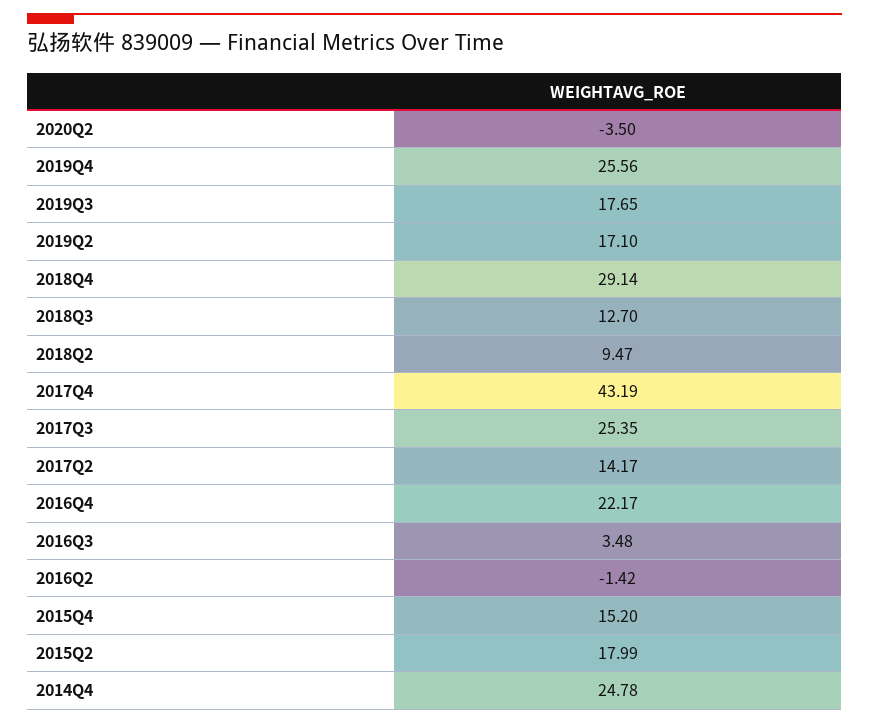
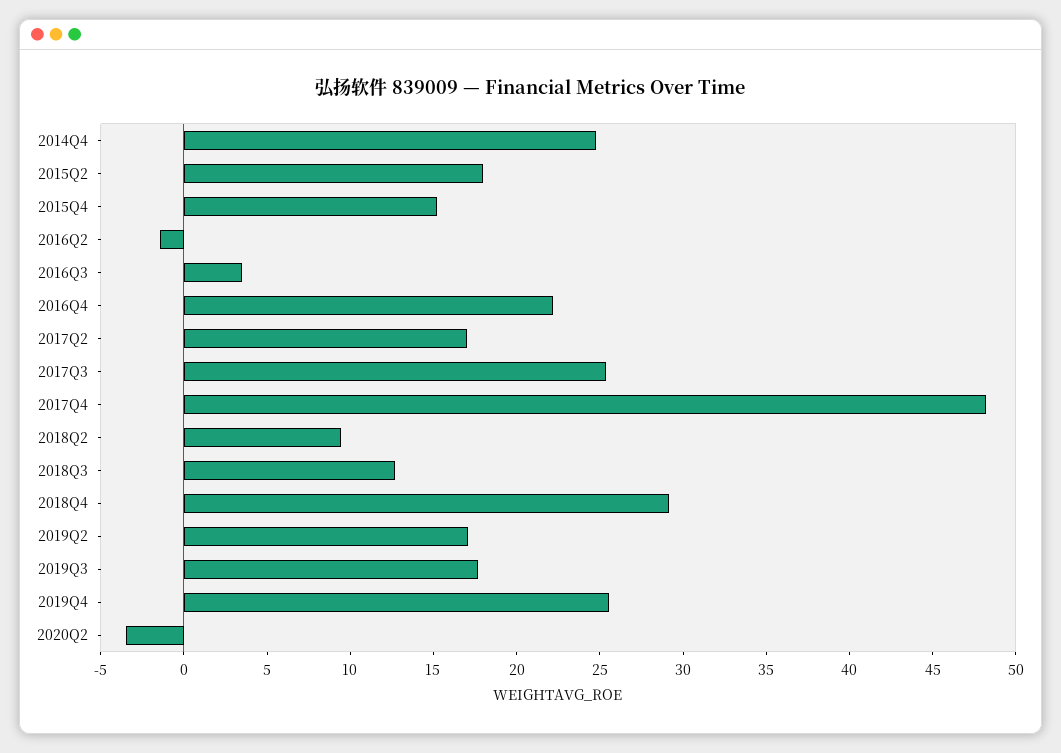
  {
    "2020Q2": -3.5,
    "2019Q4": 25.56,
    "2019Q3": 17.65,
    "2019Q2": 17.1,
    "2018Q4": 29.14,
    "2018Q3": 12.7,
    "2018Q2": 9.47,
-   "2017Q4": 43.19,
+   "2017Q4": 48,
    "2017Q3": 25.35,
-   "2017Q2": 14.17,
+   "2017Q2": 17,
    "2016Q4": 22.17,
    "2016Q3": 3.48,
    "2016Q2": -1.42,
    "2015Q4": 15.2,
    "2015Q2": 17.99,
    "2014Q4": 24.78
  }

